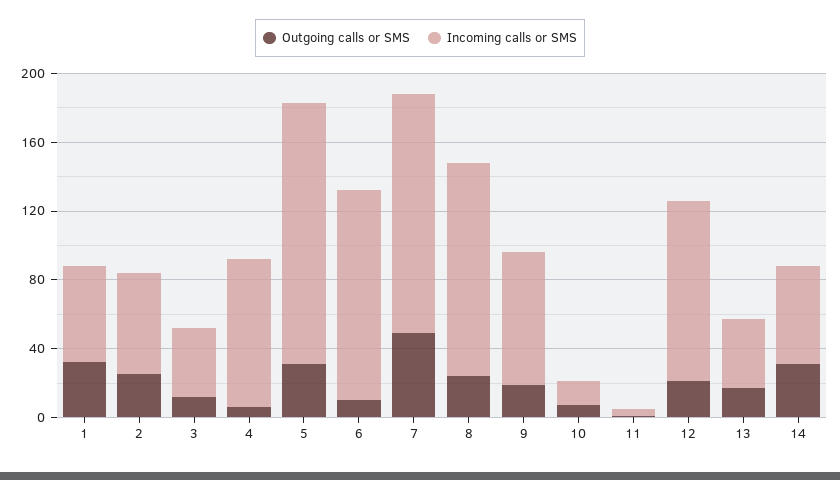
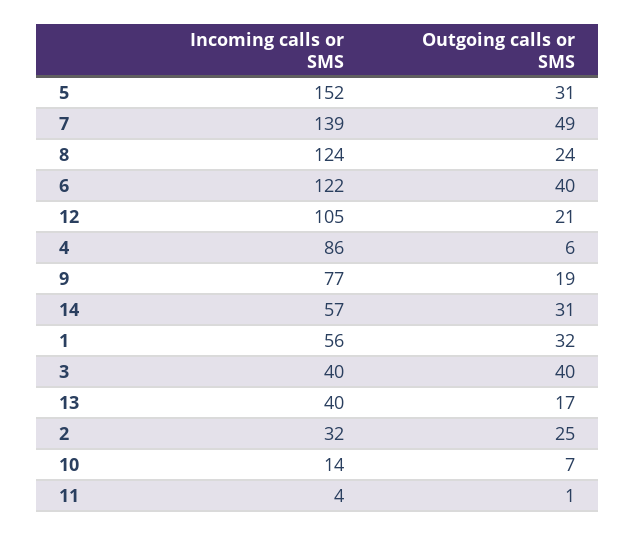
  {
    "Outgoing calls or SMS": {
      "1": 32,
      "2": 25,
-     "3": 10,
+     "3": 40,
      "4": 6,
      "5": 31,
-     "6": 10,
+     "6": 40,
      "7": 49,
      "8": 24,
      "9": 19,
      "10": 7,
      "11": 1,
      "12": 21,
      "13": 17,
      "14": 31
    },
    "Incoming calls or SMS": {
      "1": 56,
-     "2": 60,
+     "2": 32,
      "3": 40,
      "4": 86,
      "5": 152,
      "6": 122,
      "7": 139,
      "8": 124,
      "9": 77,
      "10": 14,
      "11": 4,
      "12": 105,
      "13": 40,
      "14": 57
    }
  }

